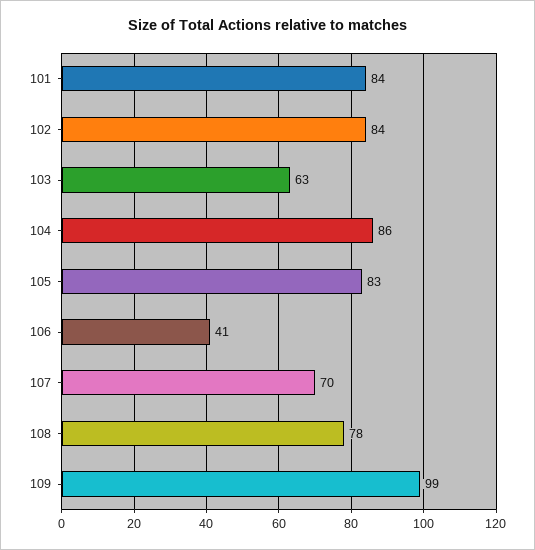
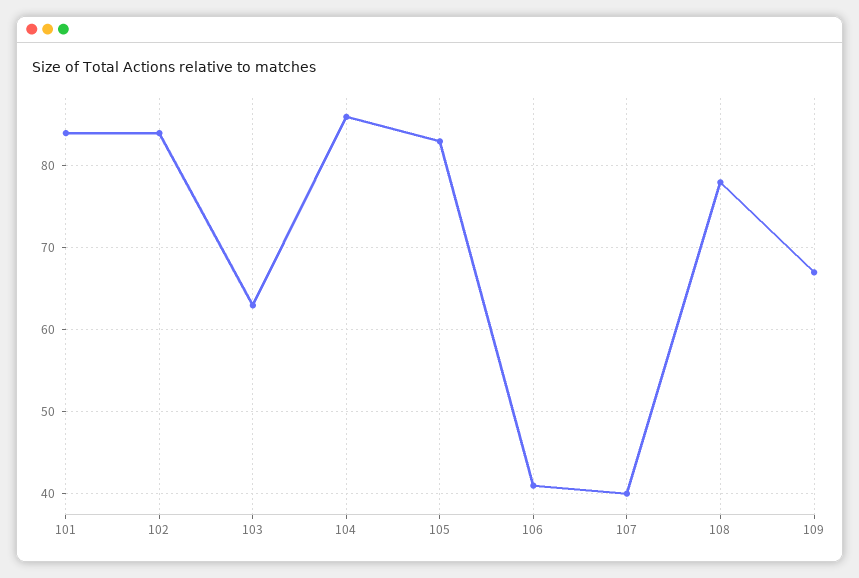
  {
    "101": 84,
    "102": 84,
    "103": 63,
    "104": 86,
    "105": 83,
    "106": 41,
-   "107": 70,
+   "107": 40,
    "108": 78,
-   "109": 99
+   "109": 67
  }

